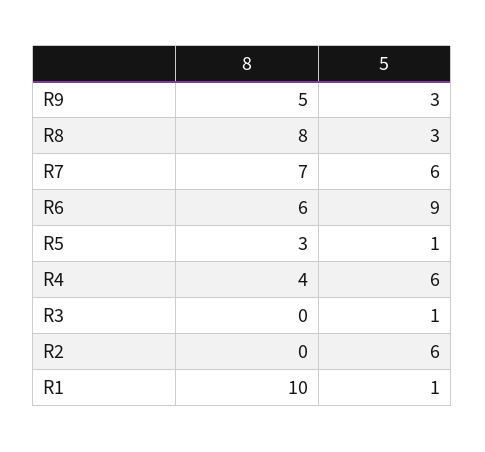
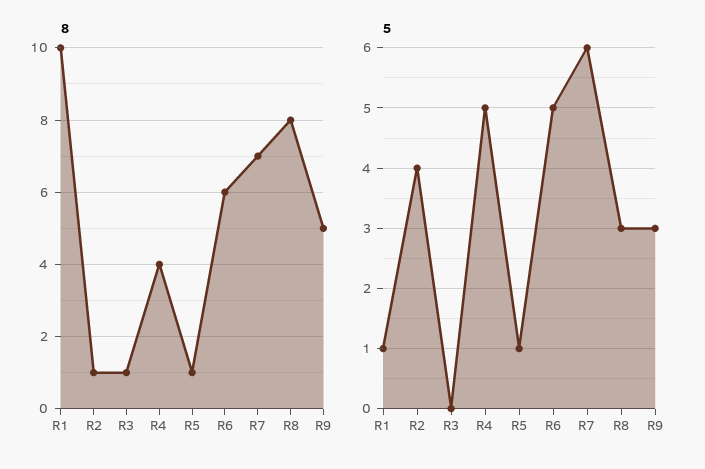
  {
    "8": {
      "R9": 5,
      "R8": 8,
      "R7": 7,
      "R6": 6,
-     "R5": 3,
+     "R5": 1,
      "R4": 4,
-     "R3": 0,
+     "R3": 1,
-     "R2": 0,
+     "R2": 1,
      "R1": 10
    },
    "5": {
      "R9": 3,
      "R8": 3,
      "R7": 6,
-     "R6": 9,
+     "R6": 5,
      "R5": 1,
-     "R4": 6,
+     "R4": 5,
-     "R3": 1,
+     "R3": 0,
-     "R2": 6,
+     "R2": 4,
      "R1": 1
    }
  }

